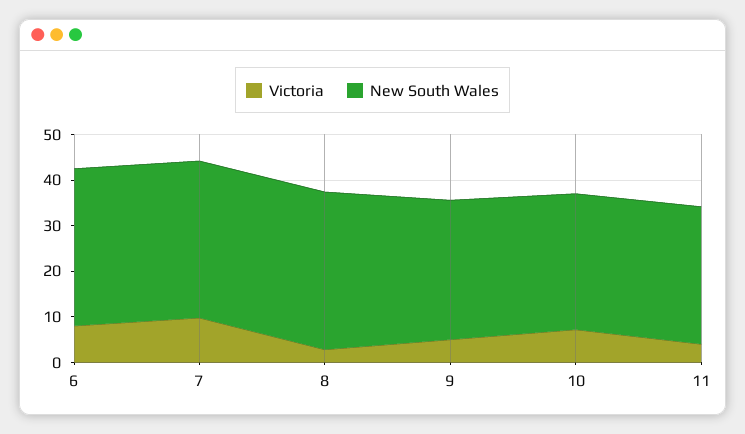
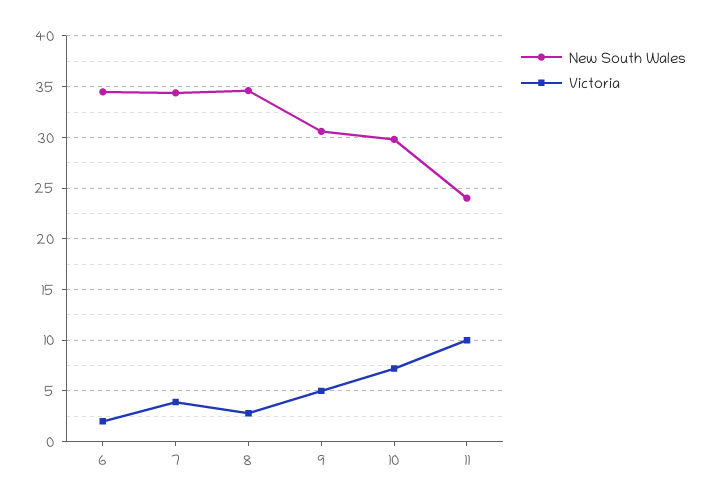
  {
    "Victoria": {
-     "6": 8,
+     "6": 2,
-     "7": 10,
+     "7": 4,
      "8": 3,
      "9": 5,
      "10": 7,
-     "11": 4
+     "11": 10
    },
    "New South Wales": {
      "6": 35,
      "7": 34,
      "8": 35,
      "9": 31,
      "10": 30,
-     "11": 30
+     "11": 24
    }
  }

